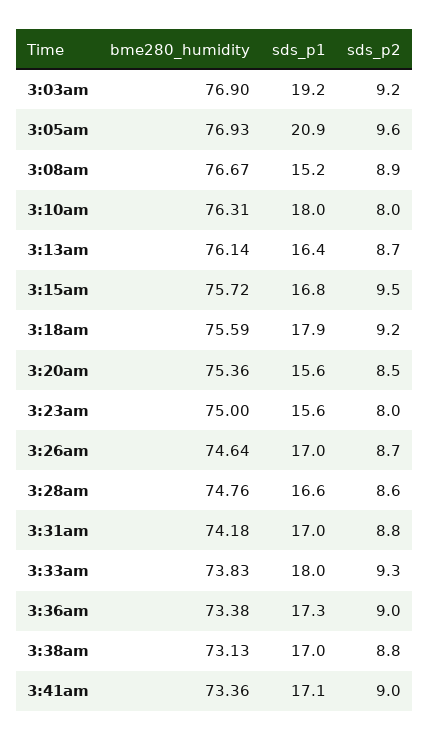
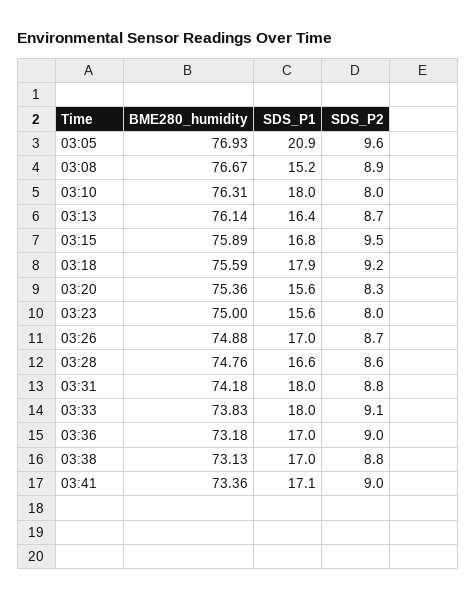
  {
    "bme280_humidity": {
-     "3:03am": 76.9,
      "3:05am": 76.93,
      "3:08am": 76.67,
      "3:10am": 76.31,
      "3:13am": 76.14,
-     "3:15am": 75.72,
+     "3:15am": 75.89,
      "3:18am": 75.59,
      "3:20am": 75.36,
      "3:23am": 75,
-     "3:26am": 74.64,
+     "3:26am": 74.88,
      "3:28am": 74.76,
      "3:31am": 74.18,
      "3:33am": 73.83,
-     "3:36am": 73.38,
+     "3:36am": 73.18,
      "3:38am": 73.13,
      "3:41am": 73.36
    },
    "sds_p1": {
-     "3:03am": 19.2,
      "3:05am": 20.9,
      "3:08am": 15.2,
      "3:10am": 18,
      "3:13am": 16.4,
      "3:15am": 16.8,
      "3:18am": 17.9,
      "3:20am": 15.6,
      "3:23am": 15.6,
      "3:26am": 17,
      "3:28am": 16.6,
-     "3:31am": 17,
+     "3:31am": 18,
      "3:33am": 18,
-     "3:36am": 17.3,
+     "3:36am": 17,
      "3:38am": 17,
      "3:41am": 17.1
    },
    "sds_p2": {
-     "3:03am": 9.2,
      "3:05am": 9.6,
      "3:08am": 8.9,
      "3:10am": 8,
      "3:13am": 8.7,
      "3:15am": 9.5,
      "3:18am": 9.2,
-     "3:20am": 8.5,
+     "3:20am": 8.3,
      "3:23am": 8,
      "3:26am": 8.7,
      "3:28am": 8.6,
      "3:31am": 8.8,
-     "3:33am": 9.3,
+     "3:33am": 9.1,
      "3:36am": 9,
      "3:38am": 8.8,
      "3:41am": 9
    }
  }

